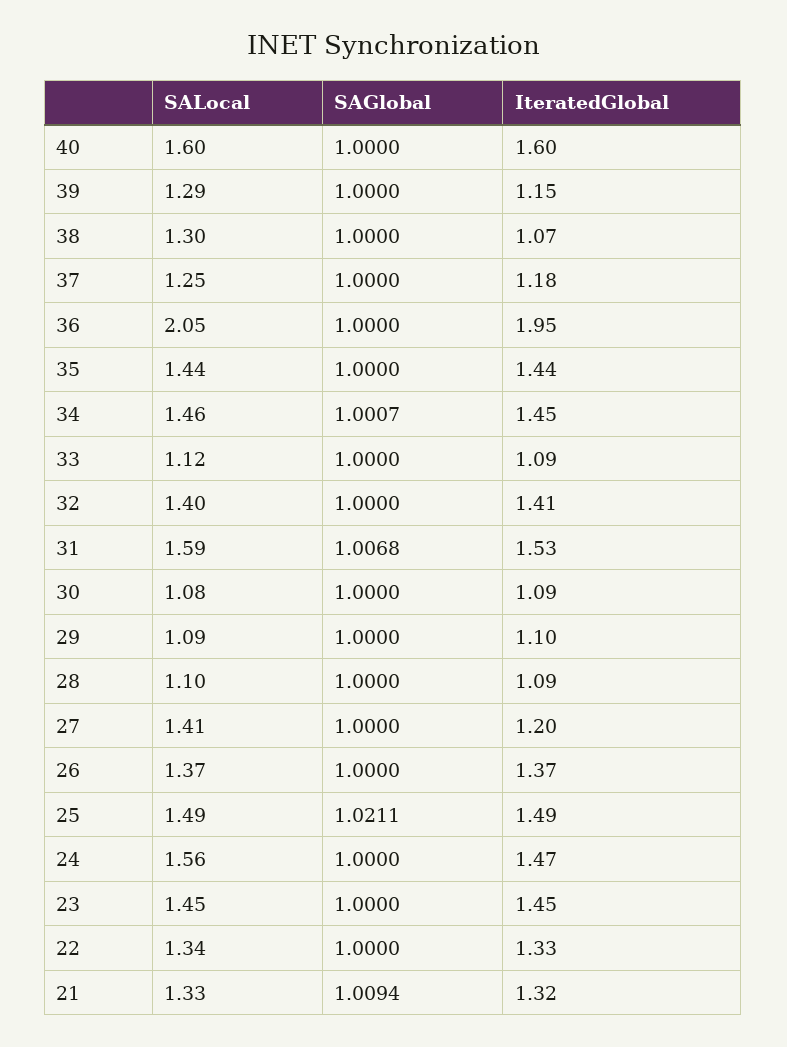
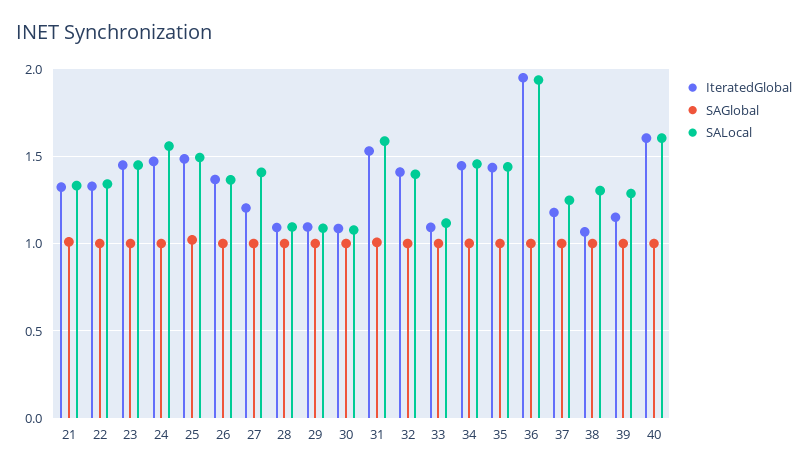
  {
    "SALocal": {
      "40": 1.6,
      "39": 1.29,
      "38": 1.3,
      "37": 1.25,
-     "36": 2.05,
+     "36": 1.95,
      "35": 1.44,
      "34": 1.46,
      "33": 1.12,
      "32": 1.4,
      "31": 1.59,
      "30": 1.08,
      "29": 1.09,
      "28": 1.1,
      "27": 1.41,
      "26": 1.37,
      "25": 1.49,
      "24": 1.56,
      "23": 1.45,
      "22": 1.34,
      "21": 1.33
    },
    "SAGlobal": {
      "40": 1,
      "39": 1,
      "38": 1,
      "37": 1,
      "36": 1,
      "35": 1,
      "34": 1.0007,
      "33": 1,
      "32": 1,
      "31": 1.0068,
      "30": 1,
      "29": 1,
      "28": 1,
      "27": 1,
      "26": 1,
      "25": 1.0211,
      "24": 1,
      "23": 1,
      "22": 1,
      "21": 1.0094
    },
    "IteratedGlobal": {
      "40": 1.6,
      "39": 1.15,
      "38": 1.07,
      "37": 1.18,
      "36": 1.95,
      "35": 1.44,
      "34": 1.45,
      "33": 1.09,
      "32": 1.41,
      "31": 1.53,
      "30": 1.09,
      "29": 1.1,
      "28": 1.09,
      "27": 1.2,
      "26": 1.37,
      "25": 1.49,
      "24": 1.47,
      "23": 1.45,
      "22": 1.33,
      "21": 1.32
    }
  }

